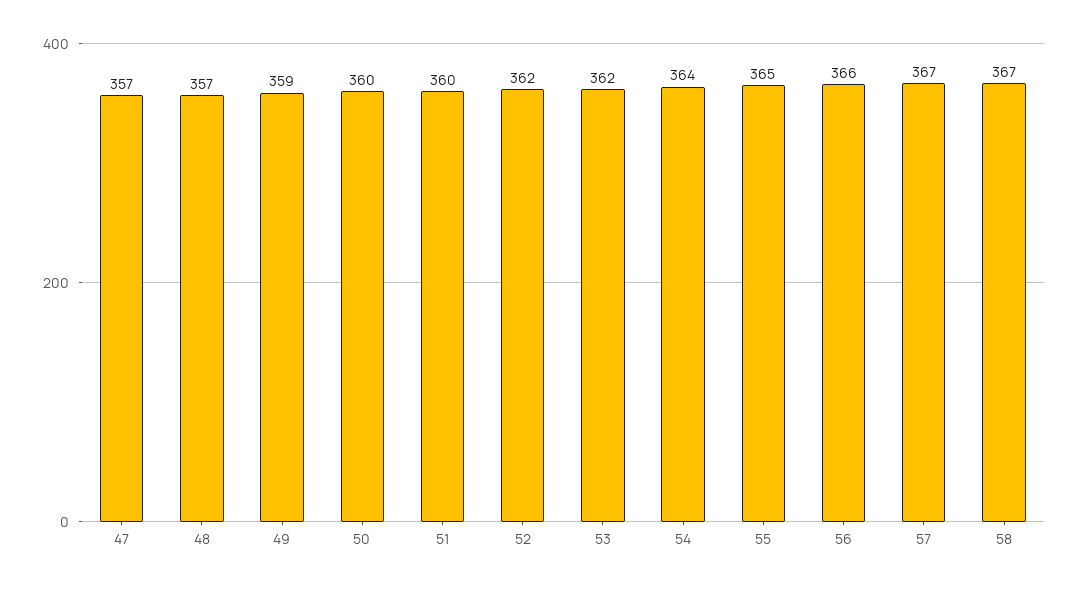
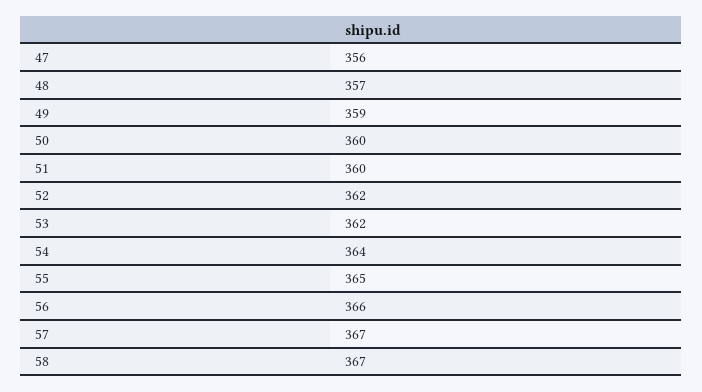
  {
-   "47": 357,
+   "47": 356,
    "48": 357,
    "49": 359,
    "50": 360,
    "51": 360,
    "52": 362,
    "53": 362,
    "54": 364,
    "55": 365,
    "56": 366,
    "57": 367,
    "58": 367
  }

